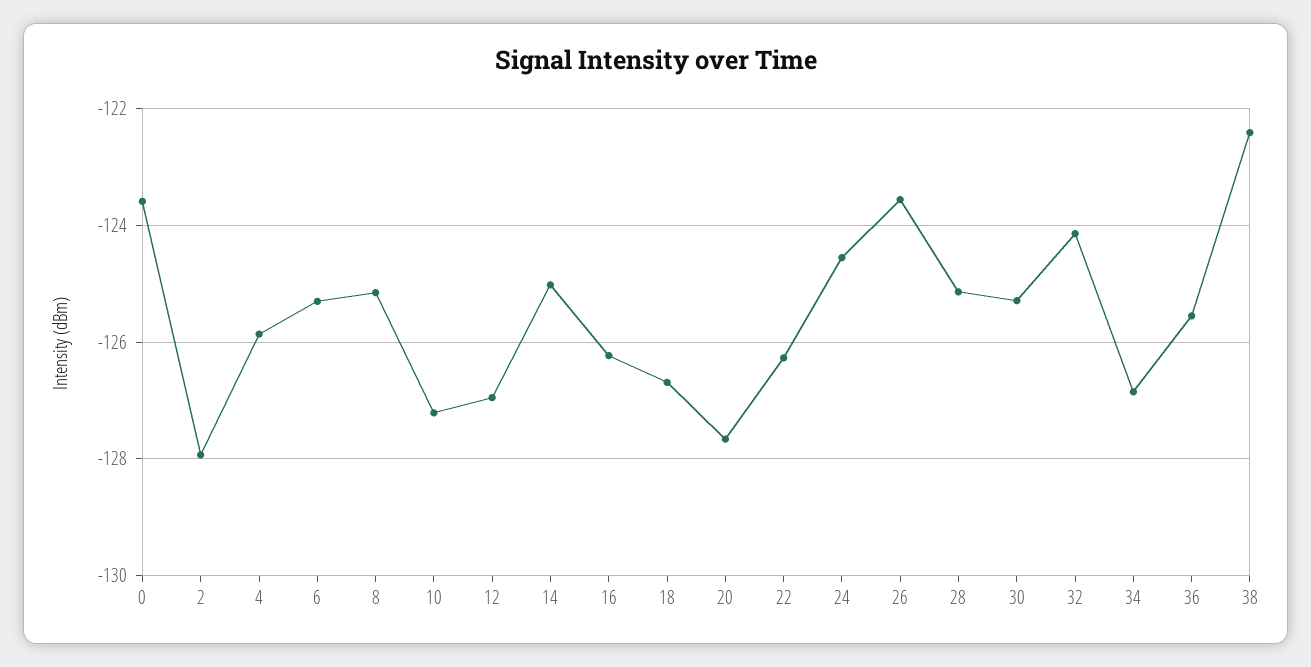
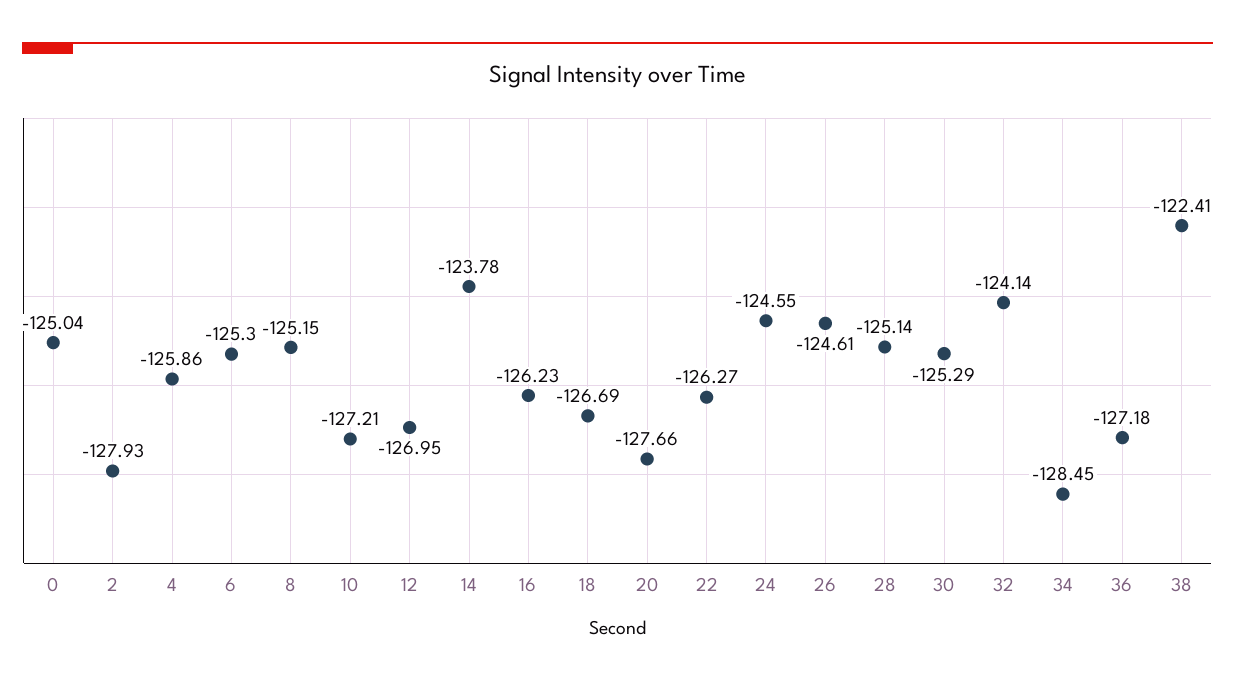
  {
-   "0": -123.6,
+   "0": -125.04,
    "2": -127.93,
    "4": -125.86,
    "6": -125.3,
    "8": -125.15,
    "10": -127.21,
    "12": -126.95,
-   "14": -125,
+   "14": -123.78,
    "16": -126.23,
    "18": -126.69,
    "20": -127.66,
    "22": -126.27,
    "24": -124.55,
-   "26": -123.6,
+   "26": -124.61,
    "28": -125.14,
    "30": -125.29,
    "32": -124.14,
-   "34": -126.8,
+   "34": -128.45,
-   "36": -125.6,
+   "36": -127.18,
    "38": -122.41
  }

